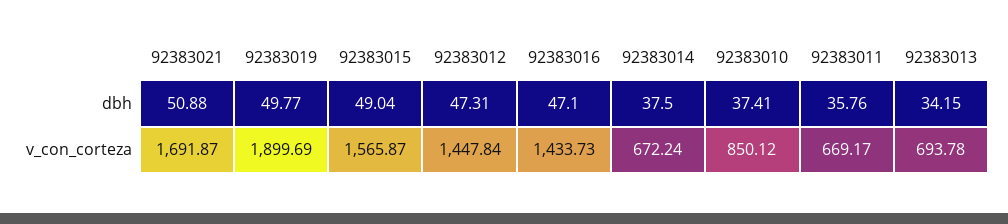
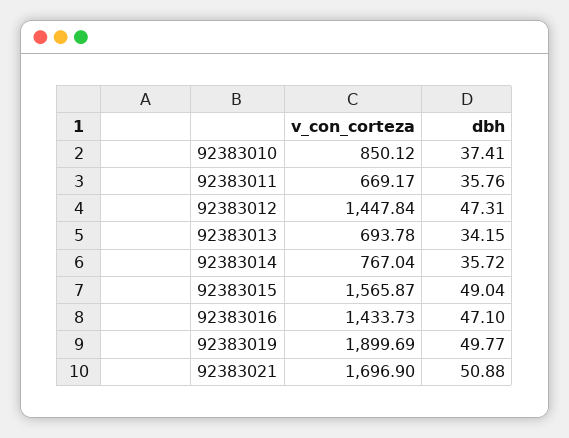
  {
    "92383021": {
      "dbh": 50.88,
-     "v_con_corteza": 1691.87
+     "v_con_corteza": 1696.9
    },
    "92383019": {
      "dbh": 49.77,
      "v_con_corteza": 1899.69
    },
    "92383015": {
      "dbh": 49.04,
      "v_con_corteza": 1565.87
    },
    "92383012": {
      "dbh": 47.31,
      "v_con_corteza": 1447.84
    },
    "92383016": {
      "dbh": 47.1,
      "v_con_corteza": 1433.73
    },
    "92383014": {
-     "dbh": 37.5,
+     "dbh": 35.72,
-     "v_con_corteza": 672.24
+     "v_con_corteza": 767.04
    },
    "92383010": {
      "dbh": 37.41,
      "v_con_corteza": 850.12
    },
    "92383011": {
      "dbh": 35.76,
      "v_con_corteza": 669.17
    },
    "92383013": {
      "dbh": 34.15,
      "v_con_corteza": 693.78
    }
  }

